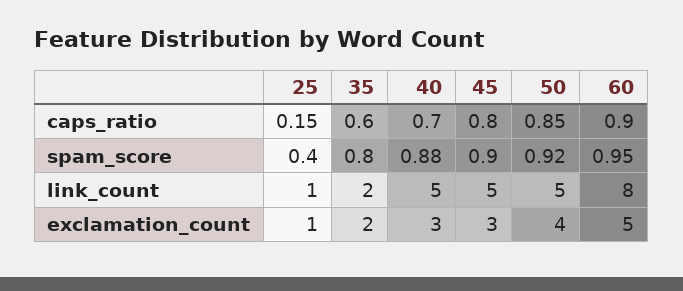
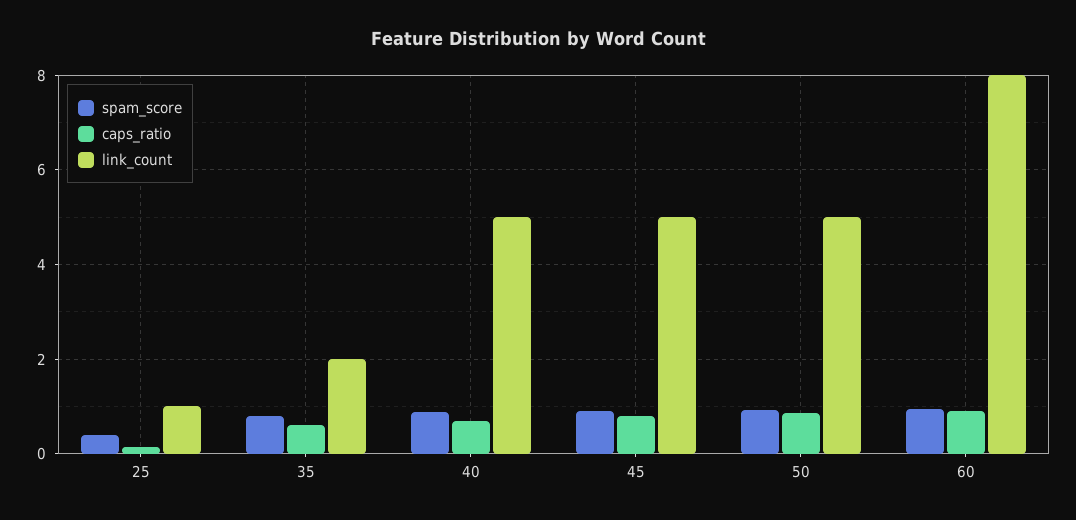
  {
    "caps_ratio": {
      "25": 0.15,
      "35": 0.6,
      "40": 0.7,
      "45": 0.8,
      "50": 0.85,
      "60": 0.9
    },
    "spam_score": {
      "25": 0.4,
      "35": 0.8,
      "40": 0.88,
      "45": 0.9,
      "50": 0.92,
      "60": 0.95
    },
    "link_count": {
      "25": 1,
      "35": 2,
      "40": 5,
      "45": 5,
      "50": 5,
      "60": 8
-   },
+   }
-   "exclamation_count": {
-     "25": 1,
-     "35": 2,
-     "40": 3,
-     "45": 3,
-     "50": 4,
-     "60": 5
-   }
  }

